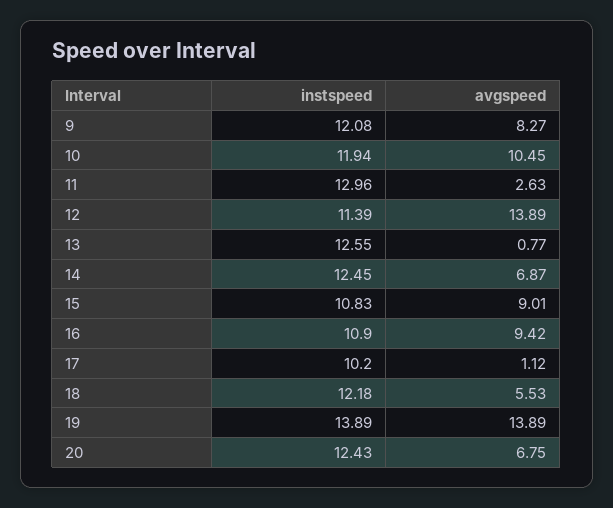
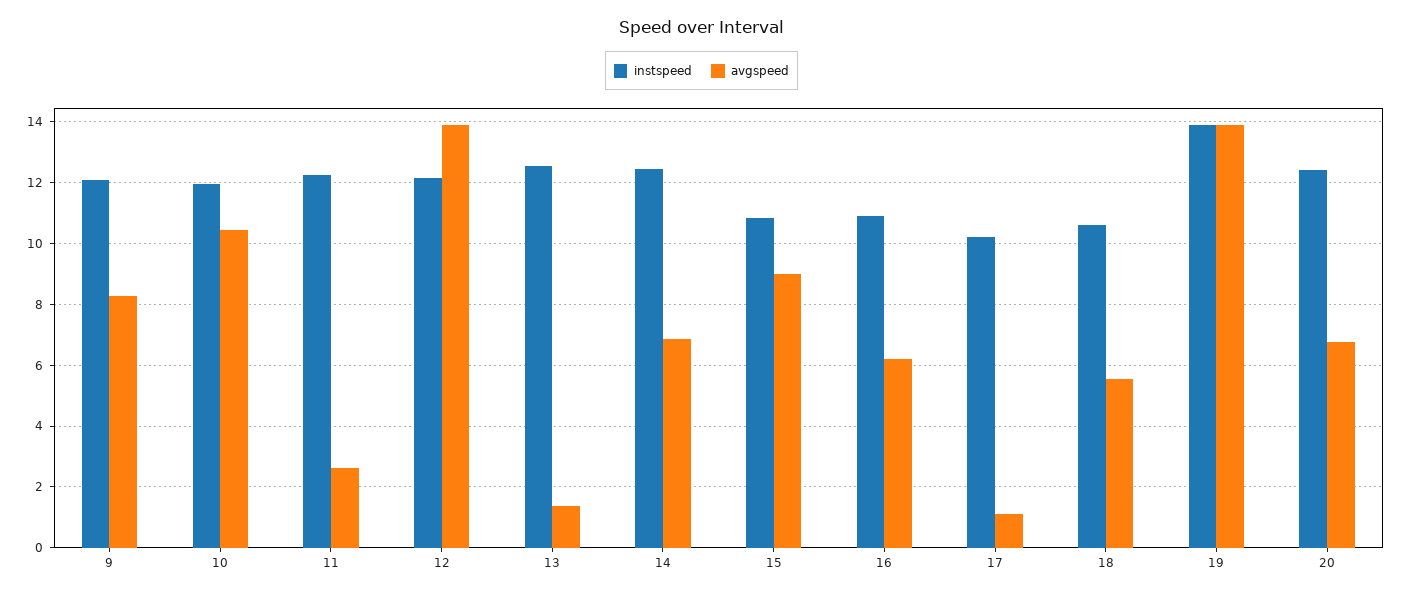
  {
    "instspeed": {
      "9": 12.08,
      "10": 11.94,
-     "11": 12.96,
+     "11": 12.2,
-     "12": 11.39,
+     "12": 12.2,
      "13": 12.55,
      "14": 12.45,
      "15": 10.83,
      "16": 10.9,
      "17": 10.2,
-     "18": 12.18,
+     "18": 10.6,
      "19": 13.89,
      "20": 12.43
    },
    "avgspeed": {
      "9": 8.27,
      "10": 10.45,
      "11": 2.63,
      "12": 13.89,
-     "13": 0.77,
+     "13": 1.4,
      "14": 6.87,
      "15": 9.01,
-     "16": 9.42,
+     "16": 6.2,
      "17": 1.12,
      "18": 5.53,
      "19": 13.89,
      "20": 6.75
    }
  }

